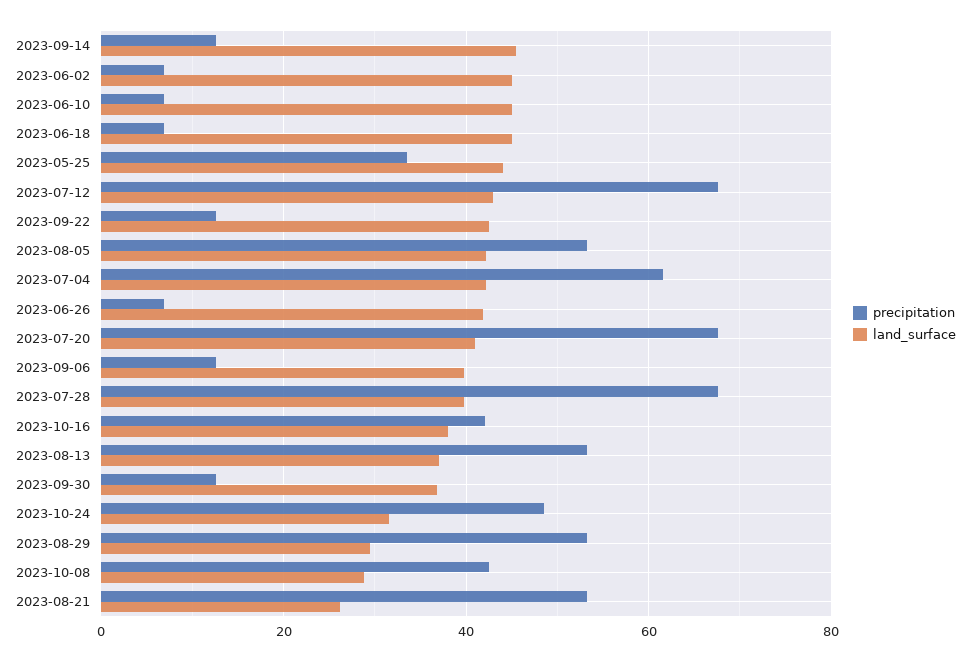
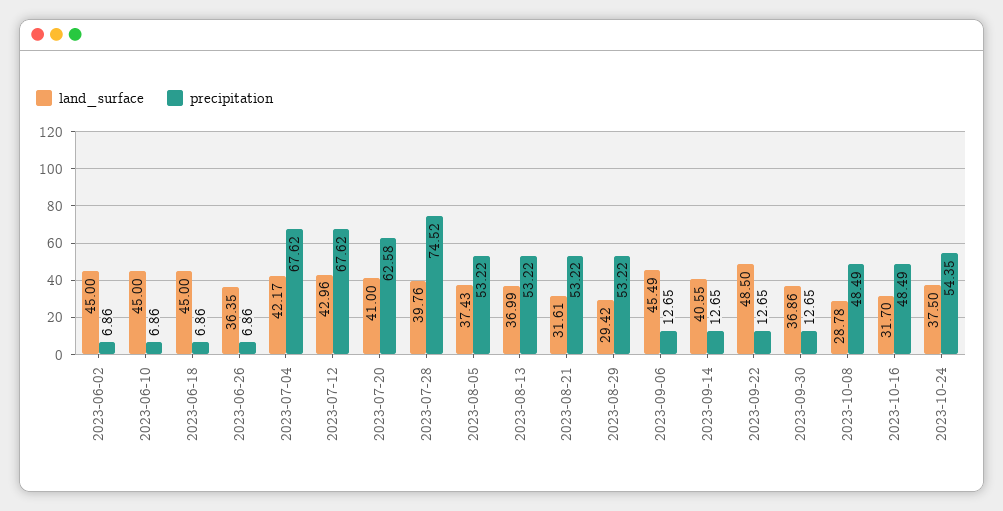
  {
    "precipitation": {
      "2023-09-14": 12.65,
      "2023-06-02": 6.86,
      "2023-06-10": 6.86,
      "2023-06-18": 6.86,
-     "2023-05-25": 34,
      "2023-07-12": 67.62,
      "2023-09-22": 12.65,
      "2023-08-05": 53.22,
-     "2023-07-04": 62,
+     "2023-07-04": 67.62,
      "2023-06-26": 6.86,
-     "2023-07-20": 68,
+     "2023-07-20": 62.58,
      "2023-09-06": 12.65,
-     "2023-07-28": 68,
+     "2023-07-28": 74.52,
-     "2023-10-16": 42,
+     "2023-10-16": 48.49,
      "2023-08-13": 53.22,
      "2023-09-30": 12.65,
-     "2023-10-24": 48,
+     "2023-10-24": 54.35,
      "2023-08-29": 53.22,
-     "2023-10-08": 42,
+     "2023-10-08": 48.49,
      "2023-08-21": 53.22
    },
    "land_surface": {
-     "2023-09-14": 46,
+     "2023-09-14": 40.55,
      "2023-06-02": 45,
      "2023-06-10": 45,
      "2023-06-18": 45,
-     "2023-05-25": 44,
      "2023-07-12": 42.96,
-     "2023-09-22": 42,
+     "2023-09-22": 48.5,
-     "2023-08-05": 42,
+     "2023-08-05": 37.43,
      "2023-07-04": 42.17,
-     "2023-06-26": 42,
+     "2023-06-26": 36.35,
      "2023-07-20": 41,
-     "2023-09-06": 40,
+     "2023-09-06": 45.49,
      "2023-07-28": 39.76,
-     "2023-10-16": 38,
+     "2023-10-16": 31.7,
      "2023-08-13": 36.99,
      "2023-09-30": 36.86,
-     "2023-10-24": 32,
+     "2023-10-24": 37.5,
      "2023-08-29": 29.42,
      "2023-10-08": 28.78,
-     "2023-08-21": 26
+     "2023-08-21": 31.61
    }
  }

